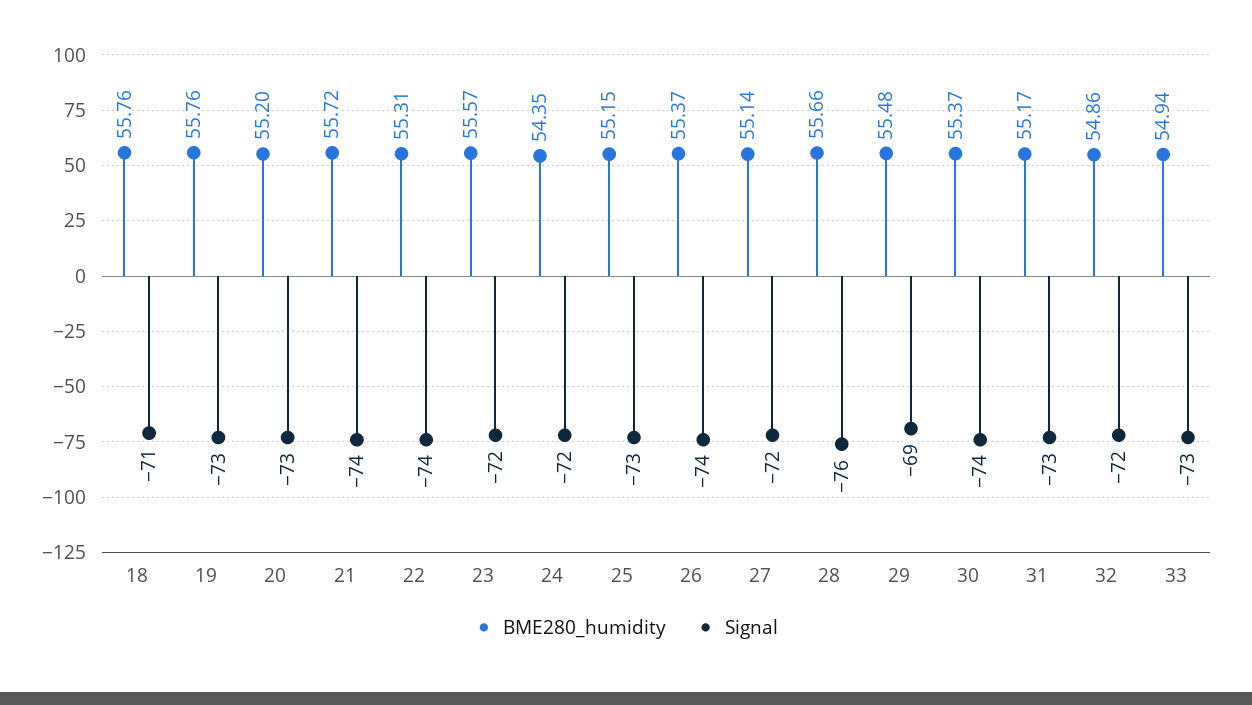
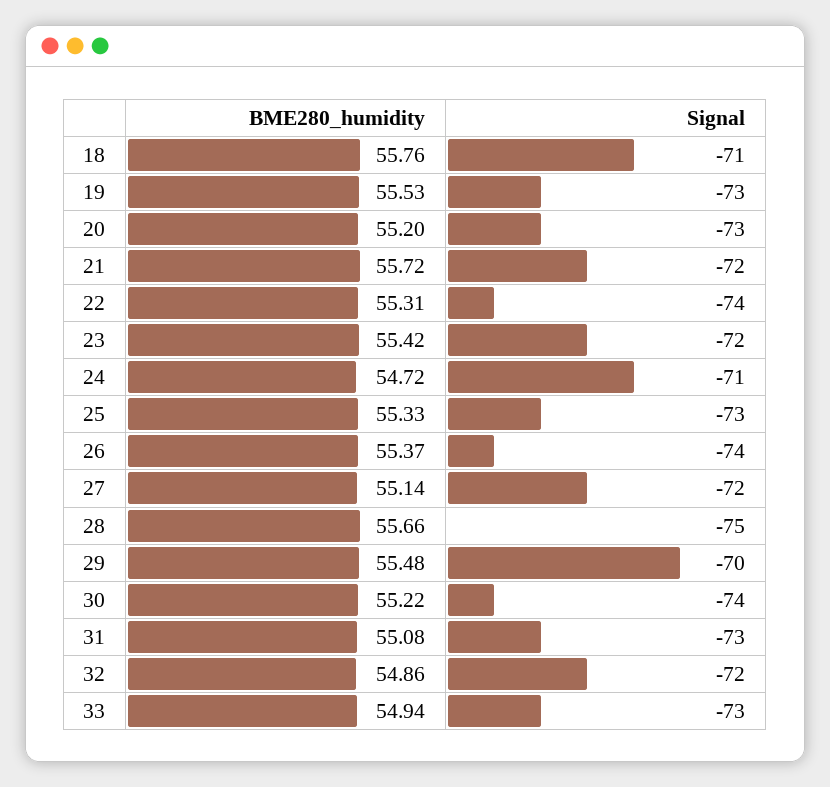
  {
    "BME280_humidity": {
      "18": 55.76,
-     "19": 55.76,
+     "19": 55.53,
      "20": 55.2,
      "21": 55.72,
      "22": 55.31,
-     "23": 55.57,
+     "23": 55.42,
-     "24": 54.35,
+     "24": 54.72,
-     "25": 55.15,
+     "25": 55.33,
      "26": 55.37,
      "27": 55.14,
      "28": 55.66,
      "29": 55.48,
-     "30": 55.37,
+     "30": 55.22,
-     "31": 55.17,
+     "31": 55.08,
      "32": 54.86,
      "33": 54.94
    },
    "Signal": {
      "18": -71,
      "19": -73,
      "20": -73,
-     "21": -74,
+     "21": -72,
      "22": -74,
      "23": -72,
-     "24": -72,
+     "24": -71,
      "25": -73,
      "26": -74,
      "27": -72,
-     "28": -76,
+     "28": -75,
-     "29": -69,
+     "29": -70,
      "30": -74,
      "31": -73,
      "32": -72,
      "33": -73
    }
  }

